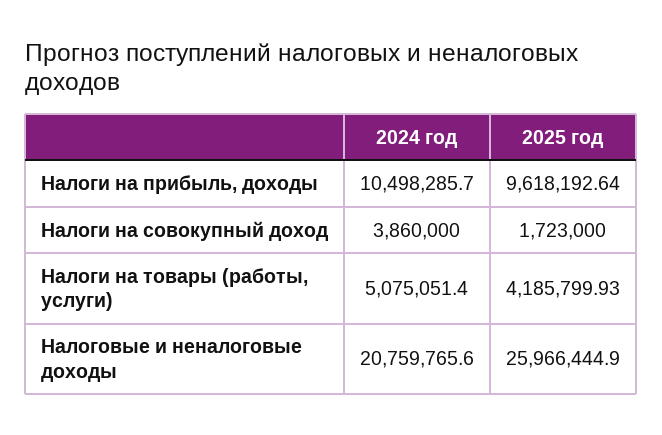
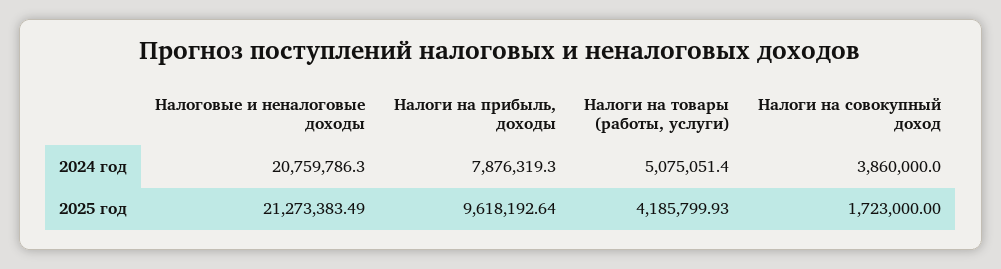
  {
    "2024 год": {
-     "Налоги на прибыль, доходы": 10498285.7,
+     "Налоги на прибыль, доходы": 7876319.3,
      "Налоги на совокупный доход": 3860000,
      "Налоги на товары (работы, услуги)": 5075051.4,
-     "Налоговые и неналоговые доходы": 20759765.6
+     "Налоговые и неналоговые доходы": 20759786.3
    },
    "2025 год": {
      "Налоги на прибыль, доходы": 9618192.64,
      "Налоги на совокупный доход": 1723000,
      "Налоги на товары (работы, услуги)": 4185799.93,
-     "Налоговые и неналоговые доходы": 25966444.9
+     "Налоговые и неналоговые доходы": 21273383.49
    }
  }

